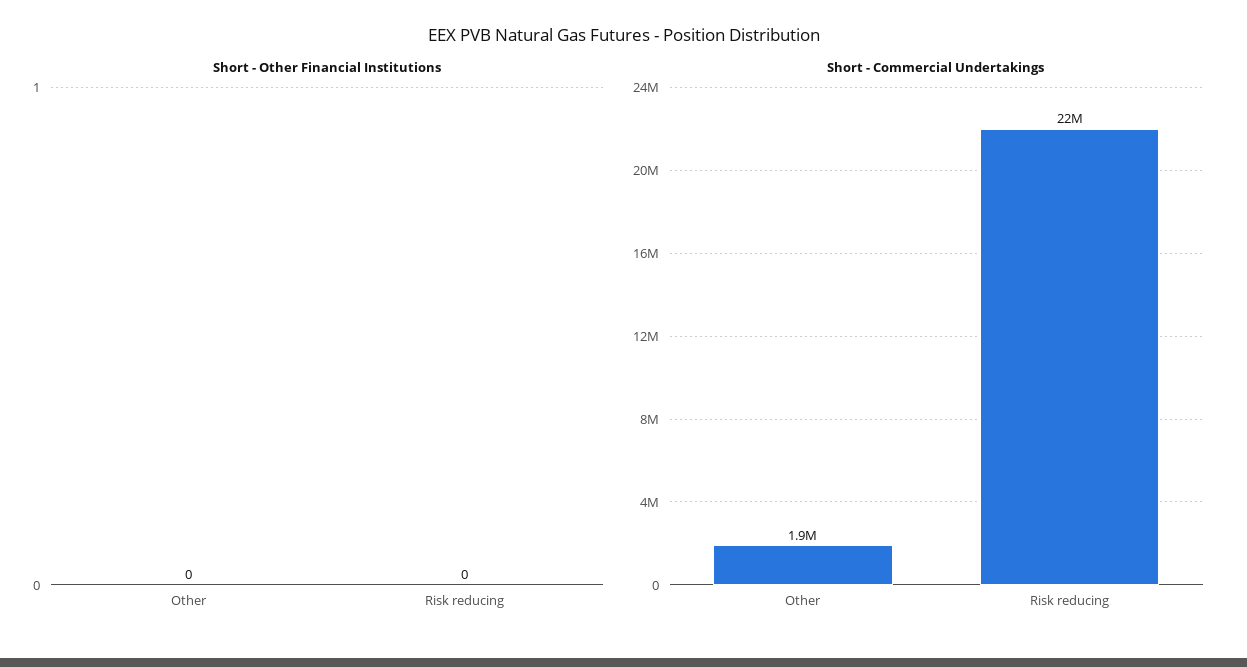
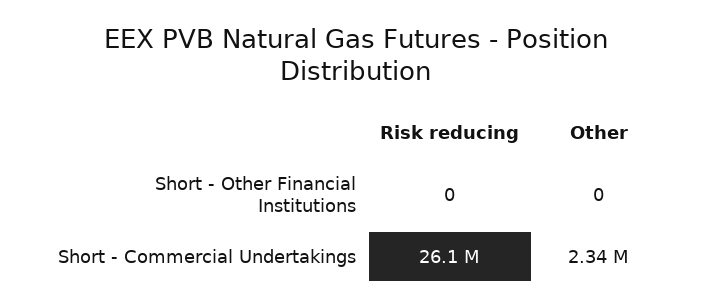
  {
    "Short - Other Financial Institutions": {
      "Other": 0,
      "Risk reducing": 0
    },
    "Short - Commercial Undertakings": {
-     "Other": 1900000,
+     "Other": 2340000,
-     "Risk reducing": 22000000
+     "Risk reducing": 26100000
    }
  }

